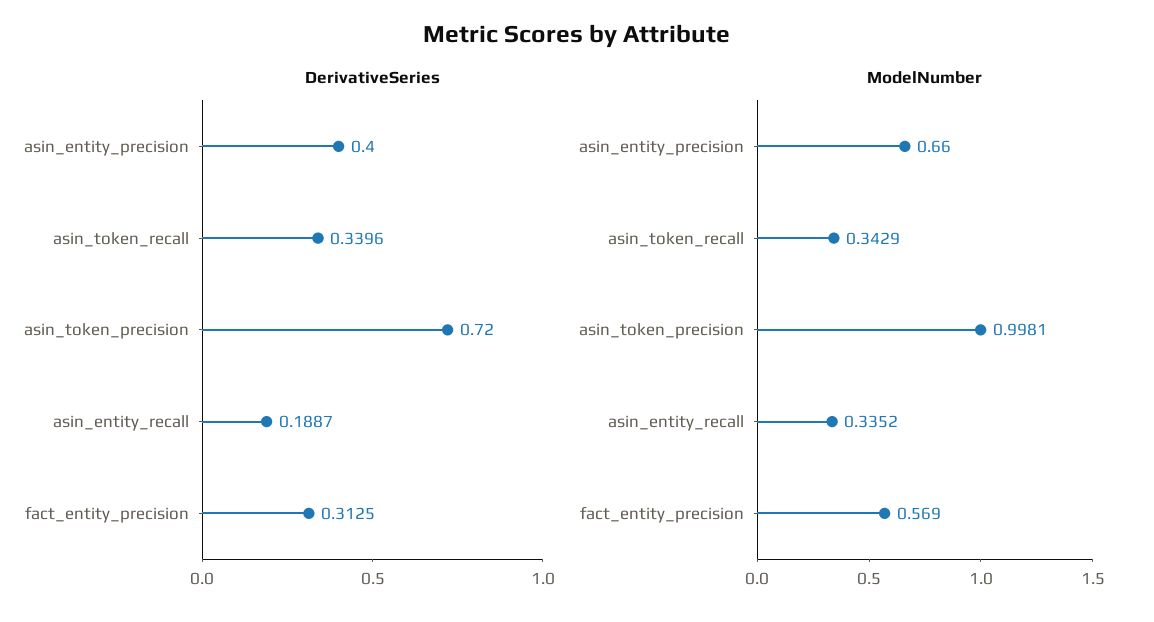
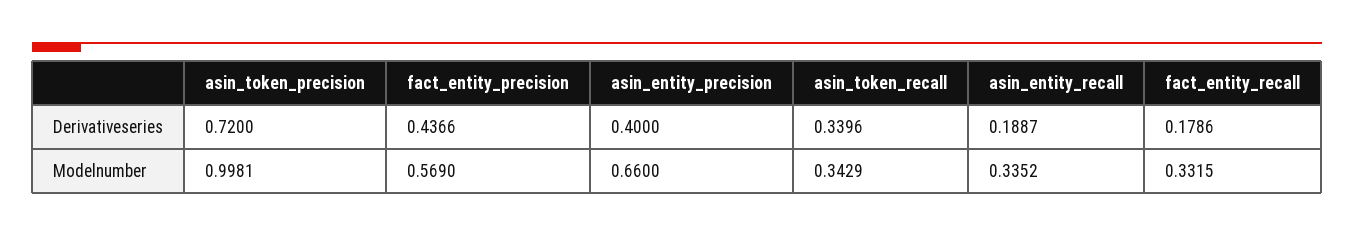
  {
    "DerivativeSeries": {
      "asin_entity_precision": 0.4,
      "asin_token_recall": 0.3396,
      "asin_token_precision": 0.72,
      "asin_entity_recall": 0.1887,
-     "fact_entity_precision": 0.3125
+     "fact_entity_precision": 0.4366,
+     "fact_entity_recall": 0.1786
    },
    "ModelNumber": {
      "asin_entity_precision": 0.66,
      "asin_token_recall": 0.3429,
      "asin_token_precision": 0.9981,
      "asin_entity_recall": 0.3352,
-     "fact_entity_precision": 0.569
+     "fact_entity_precision": 0.569,
+     "fact_entity_recall": 0.3315
    }
  }

